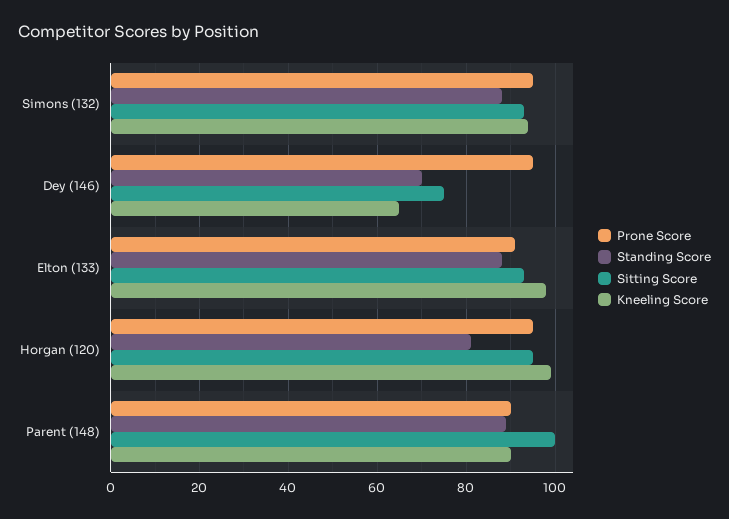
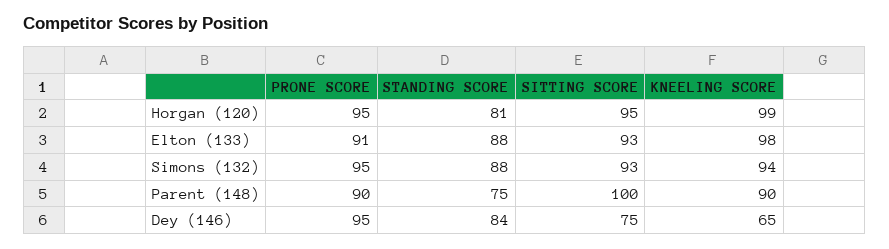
  {
    "Prone Score": {
      "Simons (132)": 95,
      "Dey (146)": 95,
      "Elton (133)": 91,
      "Horgan (120)": 95,
      "Parent (148)": 90
    },
    "Standing Score": {
      "Simons (132)": 88,
-     "Dey (146)": 70,
+     "Dey (146)": 84,
      "Elton (133)": 88,
      "Horgan (120)": 81,
-     "Parent (148)": 90
+     "Parent (148)": 75
    },
    "Sitting Score": {
      "Simons (132)": 93,
      "Dey (146)": 75,
      "Elton (133)": 93,
      "Horgan (120)": 95,
      "Parent (148)": 100
    },
    "Kneeling Score": {
      "Simons (132)": 94,
      "Dey (146)": 65,
      "Elton (133)": 98,
      "Horgan (120)": 99,
      "Parent (148)": 90
    }
  }

